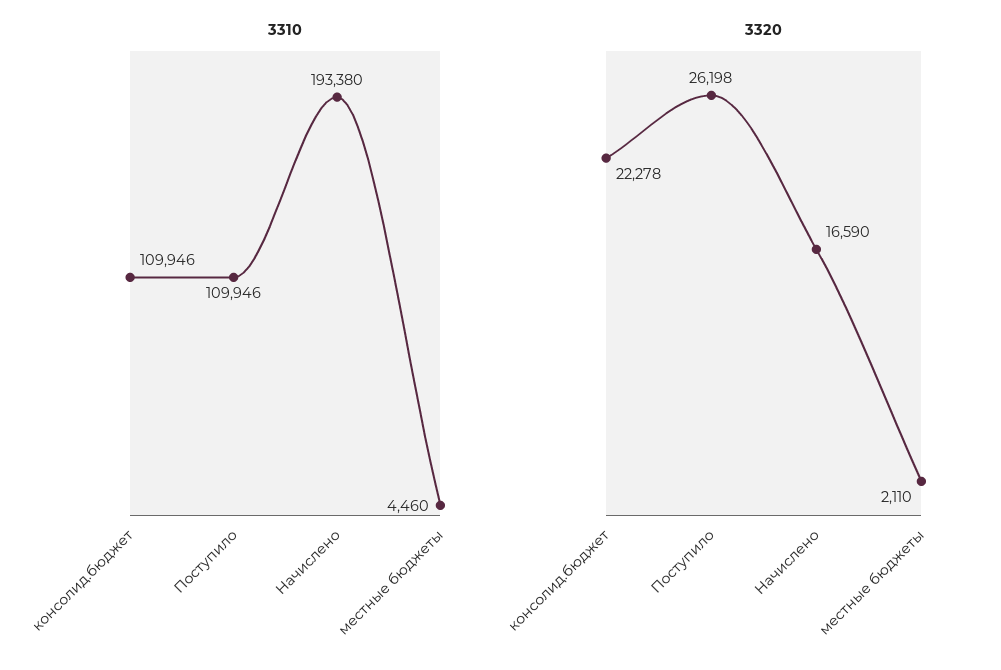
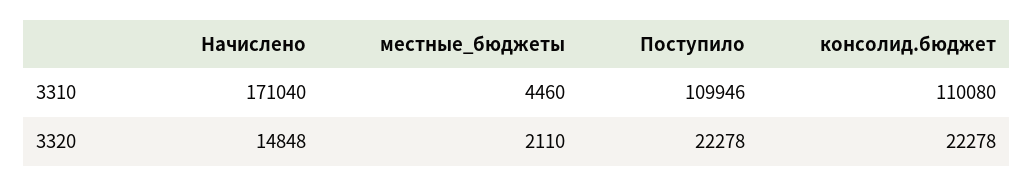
  {
    "3310": {
-     "консолид.бюджет": 109946,
+     "консолид.бюджет": 110080,
      "Поступило": 109946,
-     "Начислено": 193380,
+     "Начислено": 171040,
      "местные бюджеты": 4460
    },
    "3320": {
      "консолид.бюджет": 22278,
-     "Поступило": 26198,
+     "Поступило": 22278,
-     "Начислено": 16590,
+     "Начислено": 14848,
      "местные бюджеты": 2110
    }
  }

